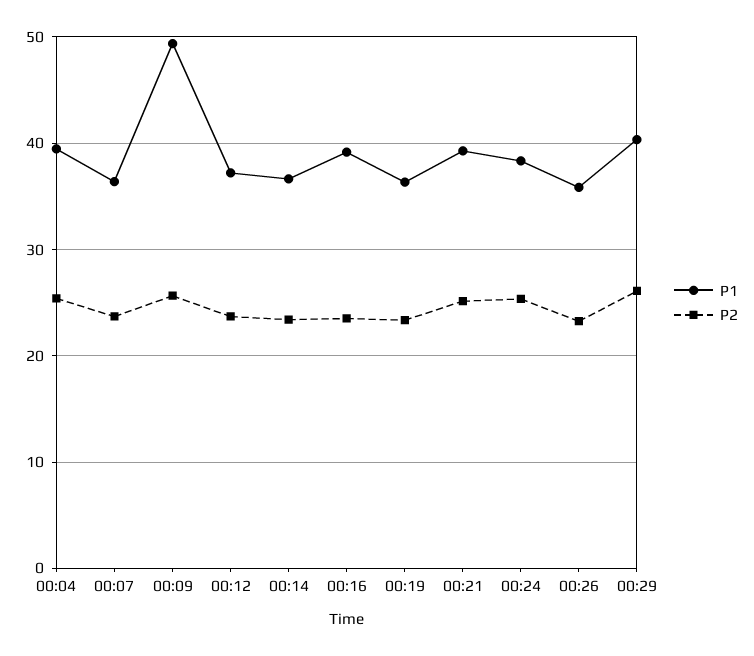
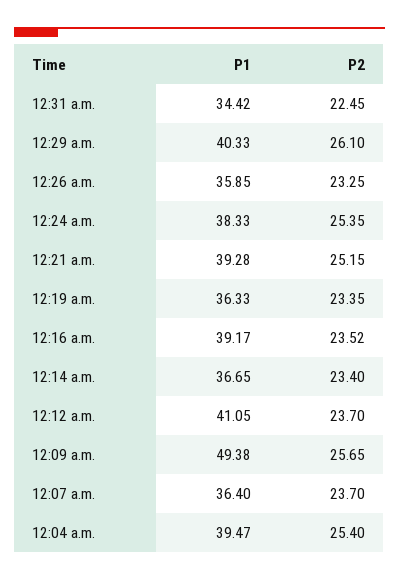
  {
    "P1": {
      "00:04": 39.47,
      "00:07": 36.4,
      "00:09": 49.38,
-     "00:12": 37,
+     "00:12": 41.05,
      "00:14": 36.65,
      "00:16": 39.17,
      "00:19": 36.33,
      "00:21": 39.28,
      "00:24": 38.33,
      "00:26": 35.85,
-     "00:29": 40.33
+     "00:29": 40.33,
+     "12:31 a.m.": 34.42
    },
    "P2": {
      "00:04": 25.4,
      "00:07": 23.7,
      "00:09": 25.65,
      "00:12": 23.7,
      "00:14": 23.4,
      "00:16": 23.52,
      "00:19": 23.35,
      "00:21": 25.15,
      "00:24": 25.35,
      "00:26": 23.25,
-     "00:29": 26.1
+     "00:29": 26.1,
+     "12:31 a.m.": 22.45
    }
  }

